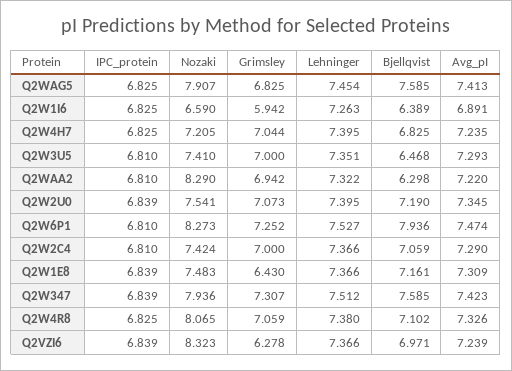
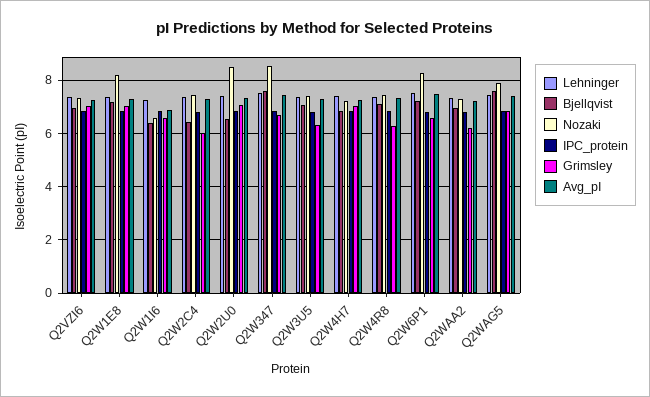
  {
    "IPC_protein": {
      "Q2WAG5": 6.825,
      "Q2W1I6": 6.825,
      "Q2W4H7": 6.825,
      "Q2W3U5": 6.81,
      "Q2WAA2": 6.81,
      "Q2W2U0": 6.839,
      "Q2W6P1": 6.81,
      "Q2W2C4": 6.81,
      "Q2W1E8": 6.839,
      "Q2W347": 6.839,
      "Q2W4R8": 6.825,
      "Q2VZI6": 6.839
    },
    "Nozaki": {
      "Q2WAG5": 7.907,
      "Q2W1I6": 6.59,
      "Q2W4H7": 7.205,
      "Q2W3U5": 7.41,
-     "Q2WAA2": 8.29,
+     "Q2WAA2": 7.25,
-     "Q2W2U0": 7.541,
+     "Q2W2U0": 8.5,
      "Q2W6P1": 8.273,
      "Q2W2C4": 7.424,
-     "Q2W1E8": 7.483,
+     "Q2W1E8": 8.25,
-     "Q2W347": 7.936,
+     "Q2W347": 8.5,
-     "Q2W4R8": 8.065,
+     "Q2W4R8": 7.5,
-     "Q2VZI6": 8.323
+     "Q2VZI6": 7.25
    },
    "Grimsley": {
      "Q2WAG5": 6.825,
-     "Q2W1I6": 5.942,
+     "Q2W1I6": 6.5,
      "Q2W4H7": 7.044,
-     "Q2W3U5": 7,
+     "Q2W3U5": 6.25,
-     "Q2WAA2": 6.942,
+     "Q2WAA2": 6.25,
      "Q2W2U0": 7.073,
-     "Q2W6P1": 7.252,
+     "Q2W6P1": 6.5,
-     "Q2W2C4": 7,
+     "Q2W2C4": 6,
-     "Q2W1E8": 6.43,
+     "Q2W1E8": 7,
-     "Q2W347": 7.307,
+     "Q2W347": 6.75,
-     "Q2W4R8": 7.059,
+     "Q2W4R8": 6.25,
-     "Q2VZI6": 6.278
+     "Q2VZI6": 7
    },
    "Lehninger": {
      "Q2WAG5": 7.454,
      "Q2W1I6": 7.263,
      "Q2W4H7": 7.395,
      "Q2W3U5": 7.351,
      "Q2WAA2": 7.322,
      "Q2W2U0": 7.395,
      "Q2W6P1": 7.527,
      "Q2W2C4": 7.366,
      "Q2W1E8": 7.366,
      "Q2W347": 7.512,
      "Q2W4R8": 7.38,
      "Q2VZI6": 7.366
    },
    "Bjellqvist": {
      "Q2WAG5": 7.585,
      "Q2W1I6": 6.389,
      "Q2W4H7": 6.825,
-     "Q2W3U5": 6.468,
+     "Q2W3U5": 7,
-     "Q2WAA2": 6.298,
+     "Q2WAA2": 7,
-     "Q2W2U0": 7.19,
+     "Q2W2U0": 6.5,
-     "Q2W6P1": 7.936,
+     "Q2W6P1": 7.25,
-     "Q2W2C4": 7.059,
+     "Q2W2C4": 6.5,
      "Q2W1E8": 7.161,
      "Q2W347": 7.585,
      "Q2W4R8": 7.102,
      "Q2VZI6": 6.971
    },
    "Avg_pI": {
      "Q2WAG5": 7.413,
      "Q2W1I6": 6.891,
      "Q2W4H7": 7.235,
      "Q2W3U5": 7.293,
      "Q2WAA2": 7.22,
      "Q2W2U0": 7.345,
      "Q2W6P1": 7.474,
      "Q2W2C4": 7.29,
      "Q2W1E8": 7.309,
      "Q2W347": 7.423,
      "Q2W4R8": 7.326,
      "Q2VZI6": 7.239
    }
  }

